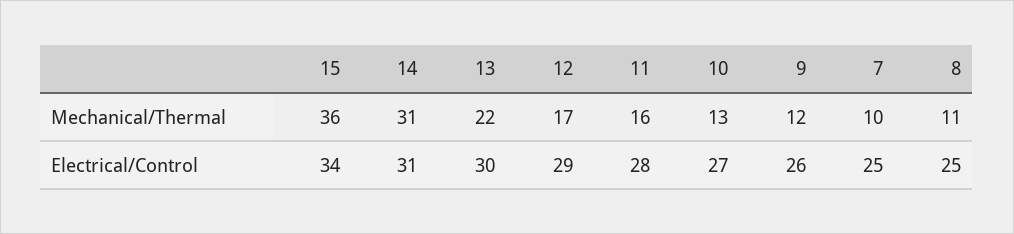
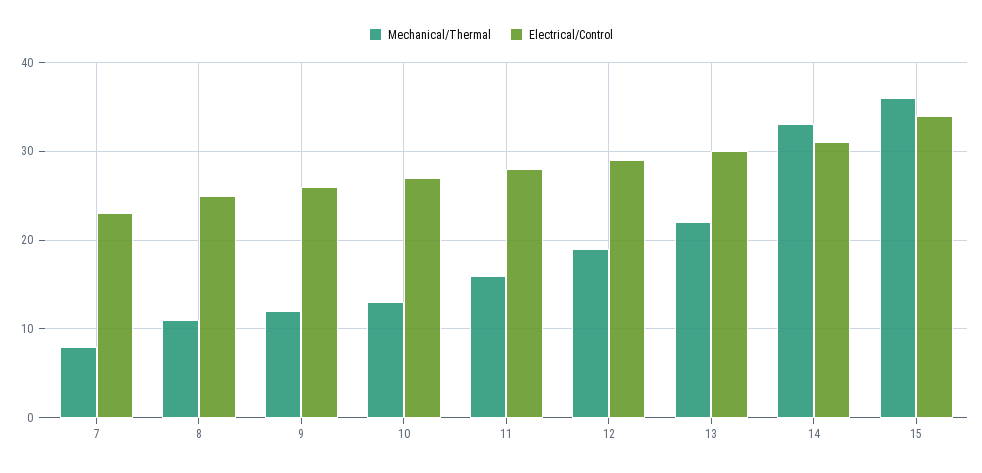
  {
    "Mechanical/Thermal": {
      "15": 36,
-     "14": 31,
+     "14": 33,
      "13": 22,
-     "12": 17,
+     "12": 19,
      "11": 16,
      "10": 13,
      "9": 12,
-     "7": 10,
+     "7": 8,
      "8": 11
    },
    "Electrical/Control": {
      "15": 34,
      "14": 31,
      "13": 30,
      "12": 29,
      "11": 28,
      "10": 27,
      "9": 26,
-     "7": 25,
+     "7": 23,
      "8": 25
    }
  }

